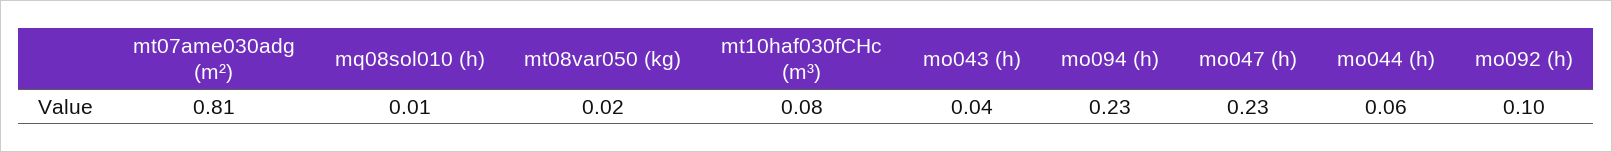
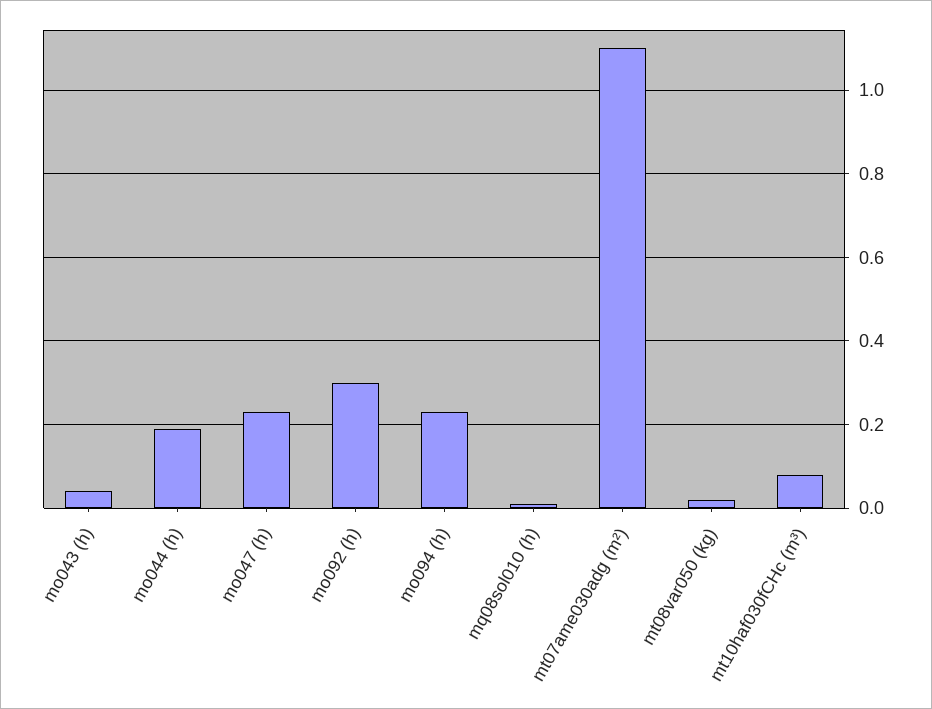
  {
-   "mt07ame030adg (m²)": 0.81,
+   "mt07ame030adg (m²)": 1.1,
    "mq08sol010 (h)": 0.01,
    "mt08var050 (kg)": 0.02,
    "mt10haf030fCHc (m³)": 0.08,
    "mo043 (h)": 0.04,
    "mo094 (h)": 0.23,
    "mo047 (h)": 0.23,
-   "mo044 (h)": 0.06,
+   "mo044 (h)": 0.2,
-   "mo092 (h)": 0.1
+   "mo092 (h)": 0.3
  }

